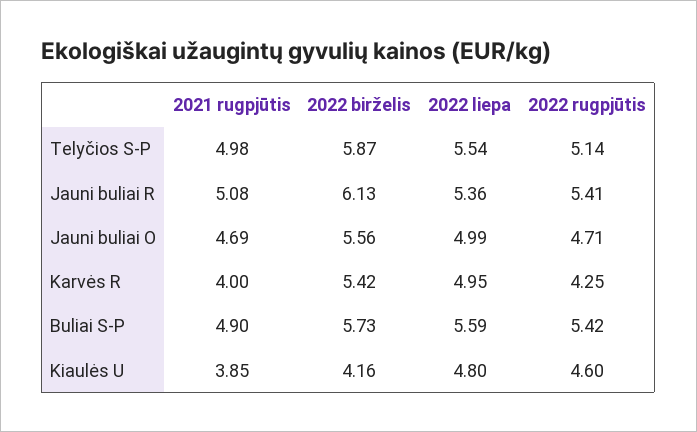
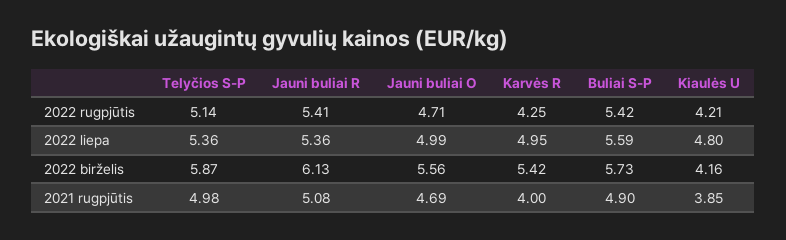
  {
    "2021 rugpjūtis": {
      "Telyčios S-P": 4.98,
      "Jauni buliai R": 5.08,
      "Jauni buliai O": 4.69,
      "Karvės R": 4,
      "Buliai S-P": 4.9,
      "Kiaulės U": 3.85
    },
    "2022 birželis": {
      "Telyčios S-P": 5.87,
      "Jauni buliai R": 6.13,
      "Jauni buliai O": 5.56,
      "Karvės R": 5.42,
      "Buliai S-P": 5.73,
      "Kiaulės U": 4.16
    },
    "2022 liepa": {
-     "Telyčios S-P": 5.54,
+     "Telyčios S-P": 5.36,
      "Jauni buliai R": 5.36,
      "Jauni buliai O": 4.99,
      "Karvės R": 4.95,
      "Buliai S-P": 5.59,
      "Kiaulės U": 4.8
    },
    "2022 rugpjūtis": {
      "Telyčios S-P": 5.14,
      "Jauni buliai R": 5.41,
      "Jauni buliai O": 4.71,
      "Karvės R": 4.25,
      "Buliai S-P": 5.42,
-     "Kiaulės U": 4.6
+     "Kiaulės U": 4.21
    }
  }

